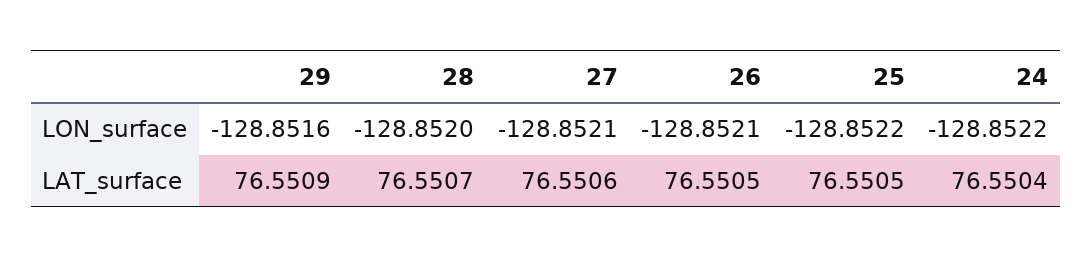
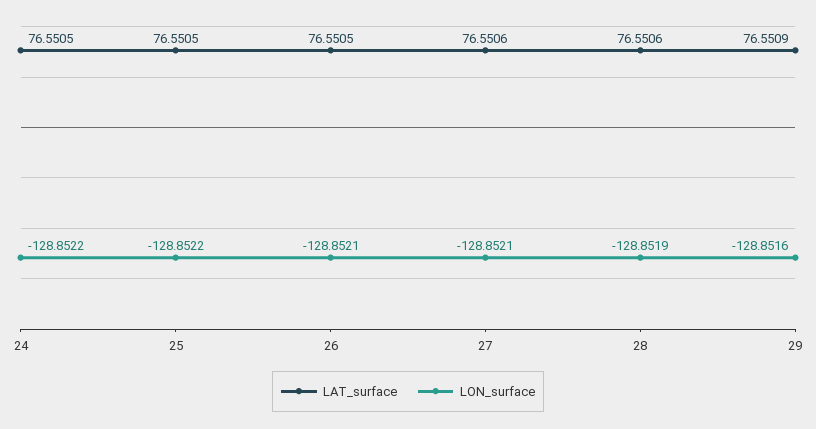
  {
    "LON_surface": {
      "29": -128.8516,
-     "28": -128.852,
+     "28": -128.8519,
      "27": -128.8521,
      "26": -128.8521,
      "25": -128.8522,
      "24": -128.8522
    },
    "LAT_surface": {
      "29": 76.5509,
-     "28": 76.5507,
+     "28": 76.5506,
      "27": 76.5506,
      "26": 76.5505,
      "25": 76.5505,
-     "24": 76.5504
+     "24": 76.5505
    }
  }

